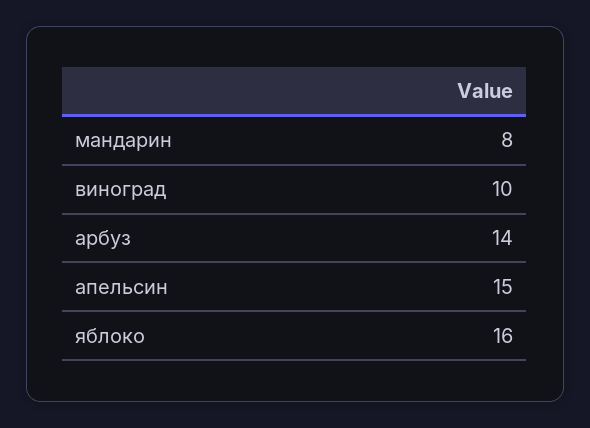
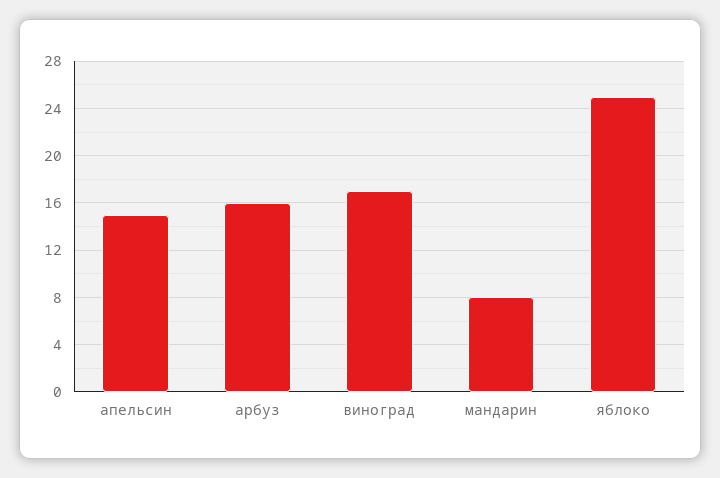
  {
    "мандарин": 8,
-   "виноград": 10,
+   "виноград": 17,
-   "арбуз": 14,
+   "арбуз": 16,
    "апельсин": 15,
-   "яблоко": 16
+   "яблоко": 25
  }

